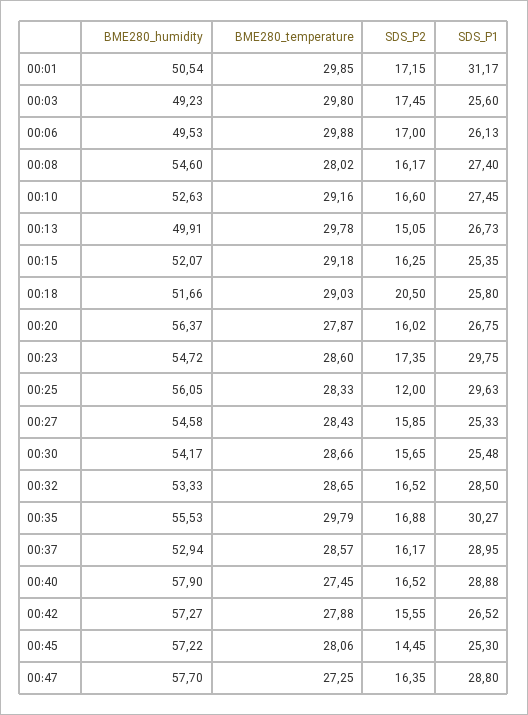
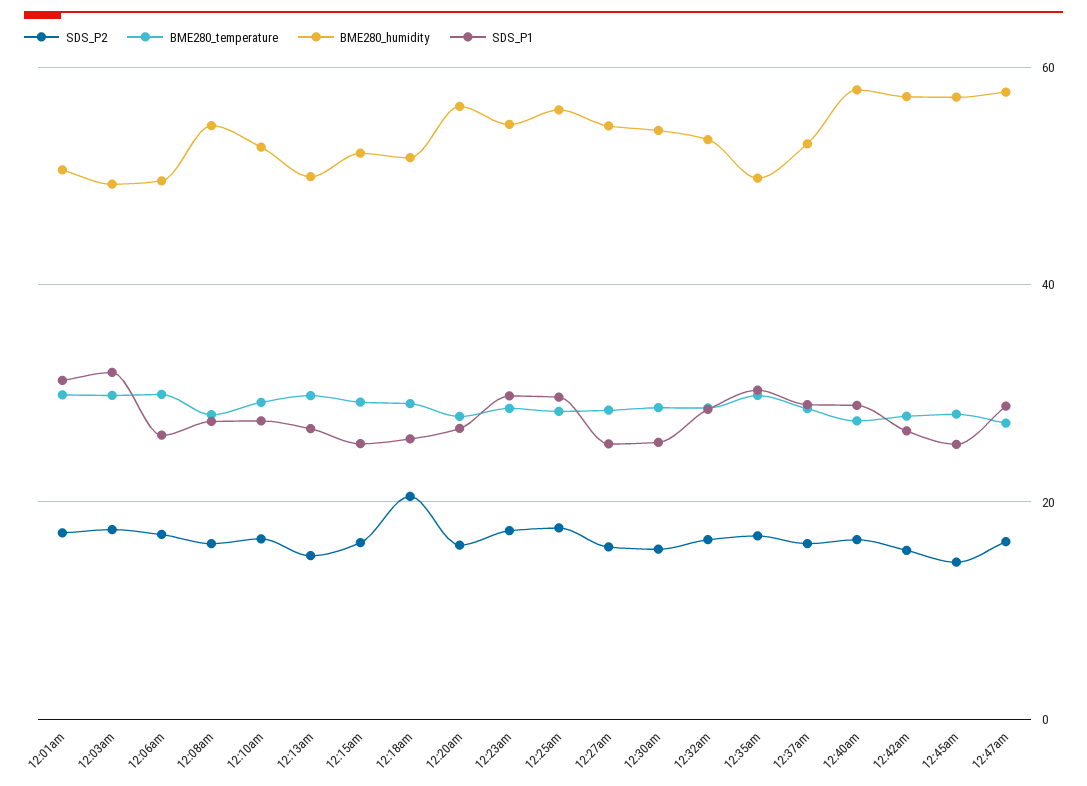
  {
    "BME280_humidity": {
      "00:01": 50.54,
      "00:03": 49.23,
      "00:06": 49.53,
      "00:08": 54.6,
      "00:10": 52.63,
      "00:13": 49.91,
      "00:15": 52.07,
      "00:18": 51.66,
      "00:20": 56.37,
      "00:23": 54.72,
      "00:25": 56.05,
      "00:27": 54.58,
      "00:30": 54.17,
      "00:32": 53.33,
-     "00:35": 55.53,
+     "00:35": 50,
      "00:37": 52.94,
      "00:40": 57.9,
      "00:42": 57.27,
      "00:45": 57.22,
      "00:47": 57.7
    },
    "BME280_temperature": {
      "00:01": 29.85,
      "00:03": 29.8,
      "00:06": 29.88,
      "00:08": 28.02,
      "00:10": 29.16,
      "00:13": 29.78,
      "00:15": 29.18,
      "00:18": 29.03,
      "00:20": 27.87,
      "00:23": 28.6,
      "00:25": 28.33,
      "00:27": 28.43,
      "00:30": 28.66,
      "00:32": 28.65,
      "00:35": 29.79,
      "00:37": 28.57,
      "00:40": 27.45,
      "00:42": 27.88,
      "00:45": 28.06,
      "00:47": 27.25
    },
    "SDS_P2": {
      "00:01": 17.15,
      "00:03": 17.45,
      "00:06": 17,
      "00:08": 16.17,
      "00:10": 16.6,
      "00:13": 15.05,
      "00:15": 16.25,
      "00:18": 20.5,
      "00:20": 16.02,
      "00:23": 17.35,
-     "00:25": 12,
+     "00:25": 18,
      "00:27": 15.85,
      "00:30": 15.65,
      "00:32": 16.52,
      "00:35": 16.88,
      "00:37": 16.17,
      "00:40": 16.52,
      "00:42": 15.55,
      "00:45": 14.45,
      "00:47": 16.35
    },
    "SDS_P1": {
      "00:01": 31.17,
-     "00:03": 25.6,
+     "00:03": 32,
      "00:06": 26.13,
      "00:08": 27.4,
      "00:10": 27.45,
      "00:13": 26.73,
      "00:15": 25.35,
      "00:18": 25.8,
      "00:20": 26.75,
      "00:23": 29.75,
      "00:25": 29.63,
      "00:27": 25.33,
      "00:30": 25.48,
      "00:32": 28.5,
      "00:35": 30.27,
      "00:37": 28.95,
      "00:40": 28.88,
      "00:42": 26.52,
      "00:45": 25.3,
      "00:47": 28.8
    }
  }

